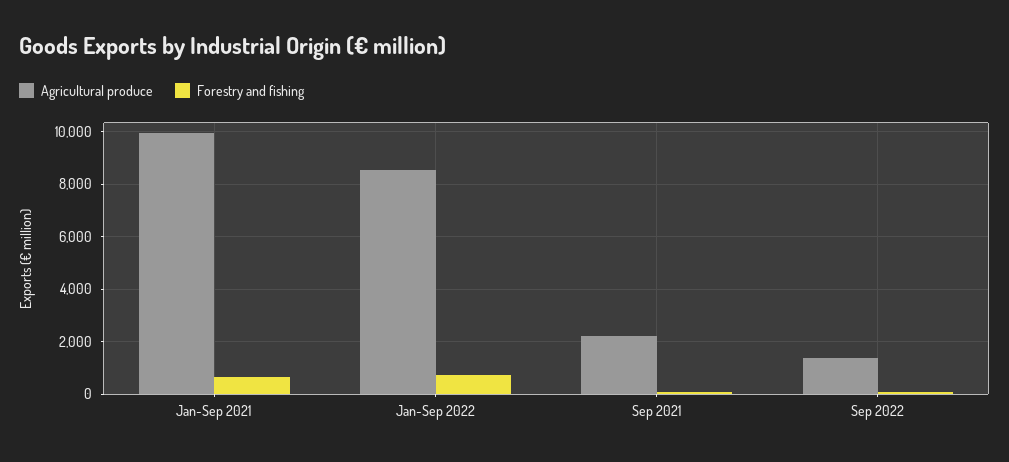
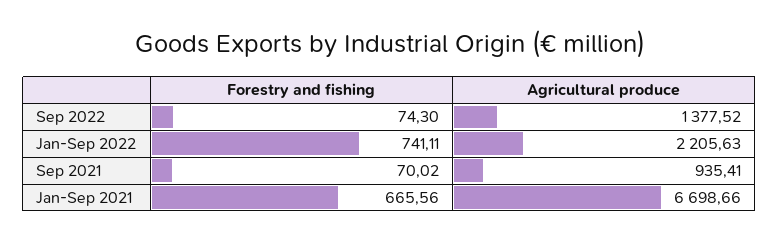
  {
    "Agricultural produce": {
-     "Jan-Sep 2021": 10000,
+     "Jan-Sep 2021": 6698.66,
-     "Jan-Sep 2022": 8500,
+     "Jan-Sep 2022": 2205.63,
-     "Sep 2021": 2250,
+     "Sep 2021": 935.41,
      "Sep 2022": 1377.52
    },
    "Forestry and fishing": {
      "Jan-Sep 2021": 665.56,
      "Jan-Sep 2022": 741.11,
      "Sep 2021": 70.02,
      "Sep 2022": 74.3
    }
  }

